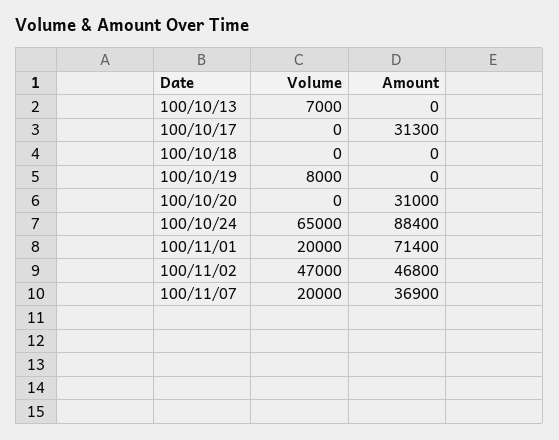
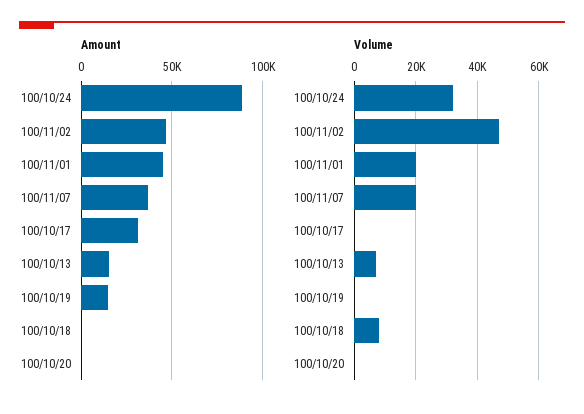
  {
    "Volume": {
      "100/10/13": 7000,
      "100/10/17": 0,
-     "100/10/18": 0,
+     "100/10/18": 8000,
-     "100/10/19": 8000,
+     "100/10/19": 0,
      "100/10/20": 0,
-     "100/10/24": 65000,
+     "100/10/24": 32000,
      "100/11/01": 20000,
      "100/11/02": 47000,
      "100/11/07": 20000
    },
    "Amount": {
-     "100/10/13": 0,
+     "100/10/13": 15000,
      "100/10/17": 31300,
      "100/10/18": 0,
-     "100/10/19": 0,
+     "100/10/19": 15000,
-     "100/10/20": 31000,
+     "100/10/20": 0,
      "100/10/24": 88400,
-     "100/11/01": 71400,
+     "100/11/01": 45000,
      "100/11/02": 46800,
      "100/11/07": 36900
    }
  }

